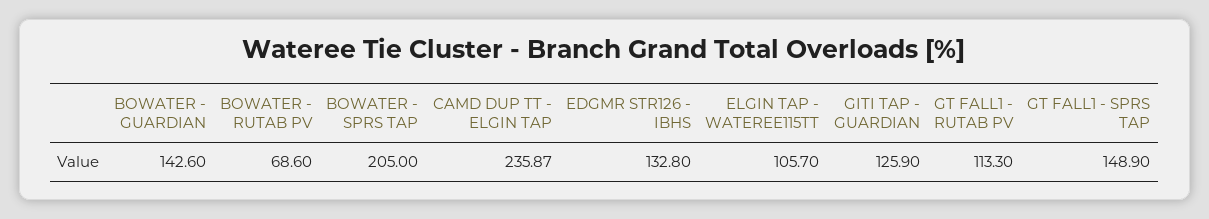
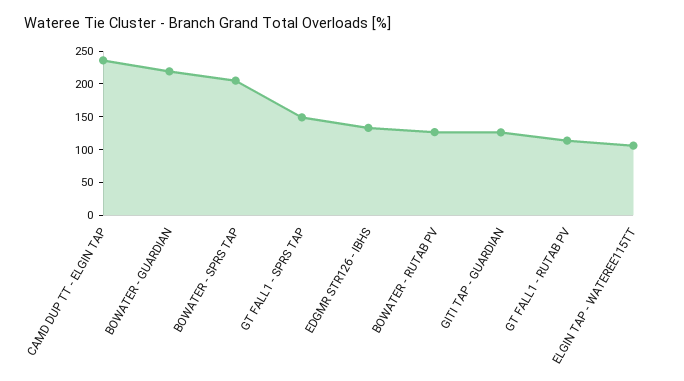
  {
-   "BOWATER - GUARDIAN": 142.6,
+   "BOWATER - GUARDIAN": 225,
-   "BOWATER - RUTAB PV": 68.6,
+   "BOWATER - RUTAB PV": 125,
    "BOWATER - SPRS TAP": 205,
    "CAMD DUP TT - ELGIN TAP": 235.87,
    "EDGMR STR126 - IBHS": 132.8,
    "ELGIN TAP - WATEREE115TT": 105.7,
    "GITI TAP - GUARDIAN": 125.9,
    "GT FALL1 - RUTAB PV": 113.3,
    "GT FALL1 - SPRS TAP": 148.9
  }

